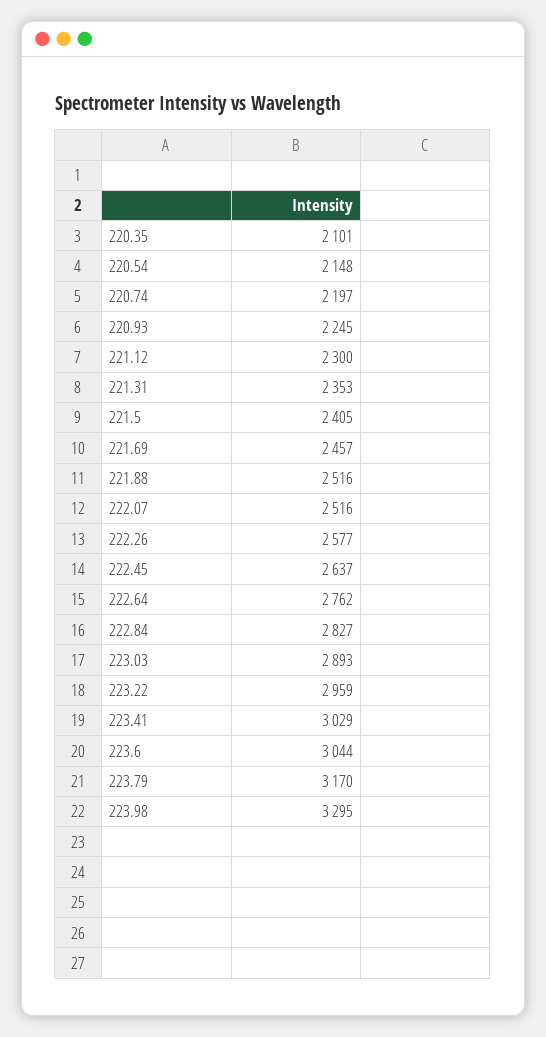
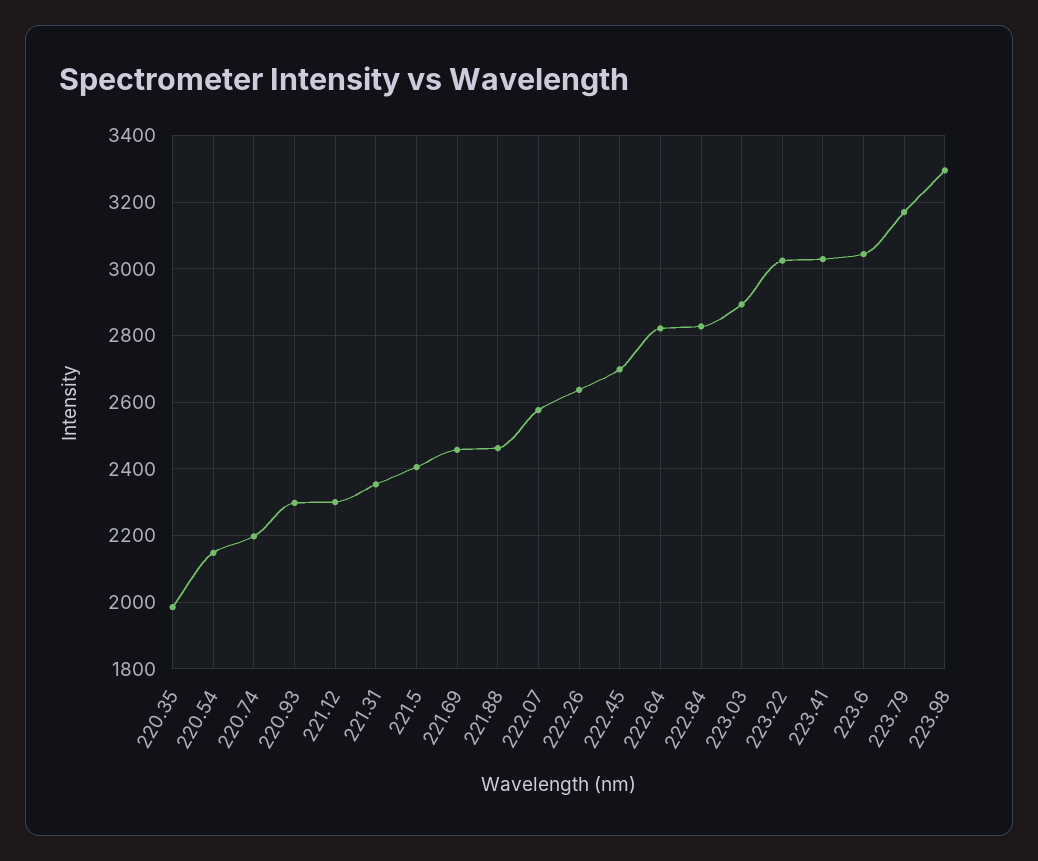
  {
-   "220.35": 2101,
+   "220.35": 1980,
    "220.54": 2148,
    "220.74": 2197,
-   "220.93": 2245,
+   "220.93": 2300,
    "221.12": 2300,
    "221.31": 2353,
    "221.5": 2405,
    "221.69": 2457,
-   "221.88": 2516,
+   "221.88": 2460,
-   "222.07": 2516,
+   "222.07": 2580,
-   "222.26": 2577,
+   "222.26": 2640,
-   "222.45": 2637,
+   "222.45": 2700,
-   "222.64": 2762,
+   "222.64": 2820,
    "222.84": 2827,
    "223.03": 2893,
-   "223.22": 2959,
+   "223.22": 3020,
    "223.41": 3029,
    "223.6": 3044,
    "223.79": 3170,
    "223.98": 3295
  }

